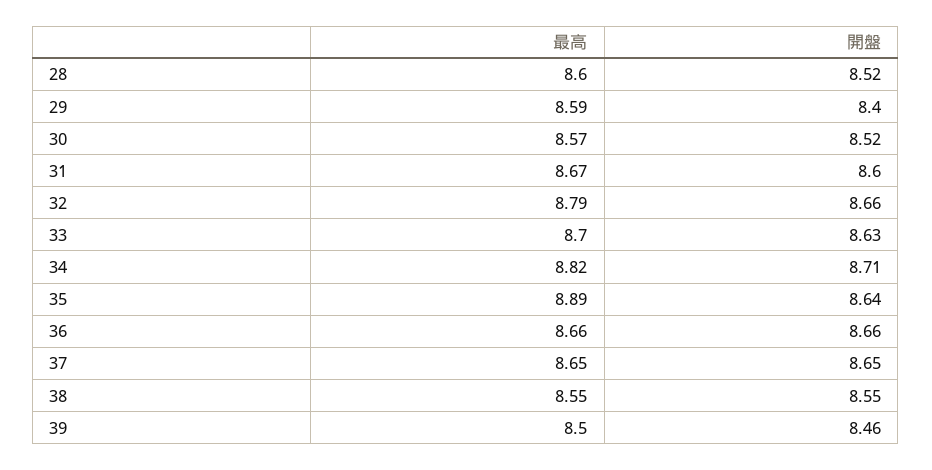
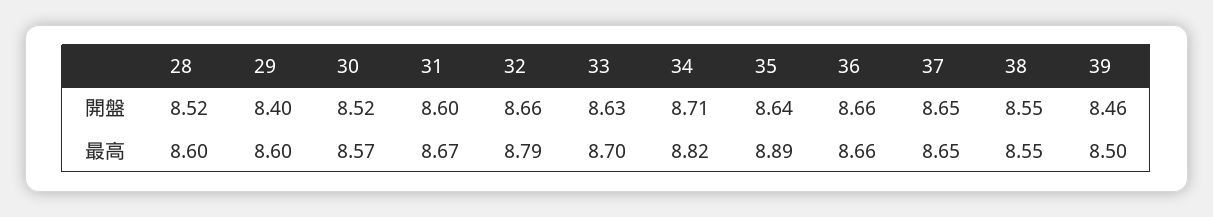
  {
    "最高": {
      "28": 8.6,
-     "29": 8.59,
+     "29": 8.6,
      "30": 8.57,
      "31": 8.67,
      "32": 8.79,
      "33": 8.7,
      "34": 8.82,
      "35": 8.89,
      "36": 8.66,
      "37": 8.65,
      "38": 8.55,
      "39": 8.5
    },
    "開盤": {
      "28": 8.52,
      "29": 8.4,
      "30": 8.52,
      "31": 8.6,
      "32": 8.66,
      "33": 8.63,
      "34": 8.71,
      "35": 8.64,
      "36": 8.66,
      "37": 8.65,
      "38": 8.55,
      "39": 8.46
    }
  }

